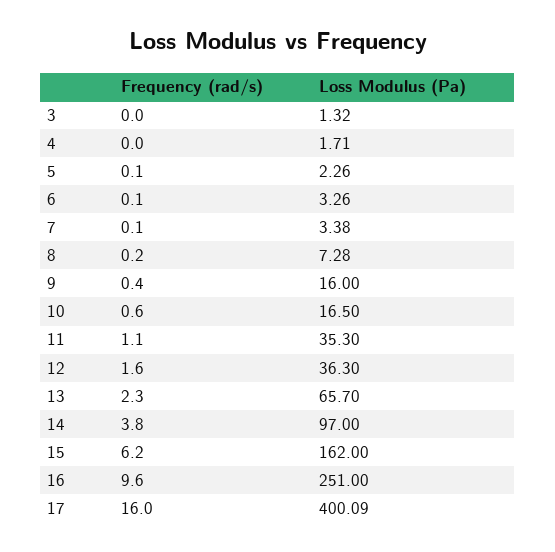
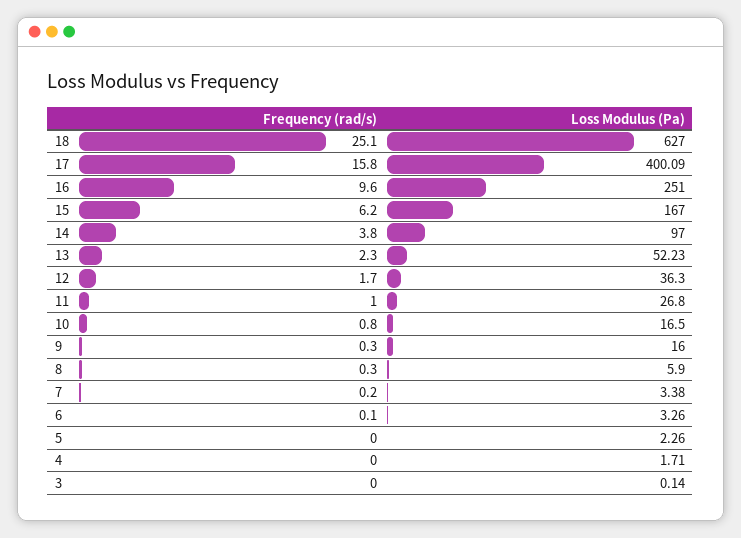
  {
    "Frequency (rad/s)": {
      "3": 0,
      "4": 0,
-     "5": 0.1,
+     "5": 0,
      "6": 0.1,
-     "7": 0.1,
+     "7": 0.2,
-     "8": 0.2,
+     "8": 0.3,
-     "9": 0.4,
+     "9": 0.3,
-     "10": 0.6,
+     "10": 0.8,
-     "11": 1.1,
+     "11": 1,
-     "12": 1.6,
+     "12": 1.7,
      "13": 2.3,
      "14": 3.8,
      "15": 6.2,
      "16": 9.6,
-     "17": 16
+     "17": 15.8,
+     "18": 25.1
    },
    "Loss Modulus (Pa)": {
-     "3": 1.32,
+     "3": 0.14,
      "4": 1.71,
      "5": 2.26,
      "6": 3.26,
      "7": 3.38,
-     "8": 7.28,
+     "8": 5.9,
      "9": 16,
      "10": 16.5,
-     "11": 35.3,
+     "11": 26.8,
      "12": 36.3,
-     "13": 65.7,
+     "13": 52.23,
      "14": 97,
-     "15": 162,
+     "15": 167,
      "16": 251,
-     "17": 400.09
+     "17": 400.09,
+     "18": 627
    }
  }

